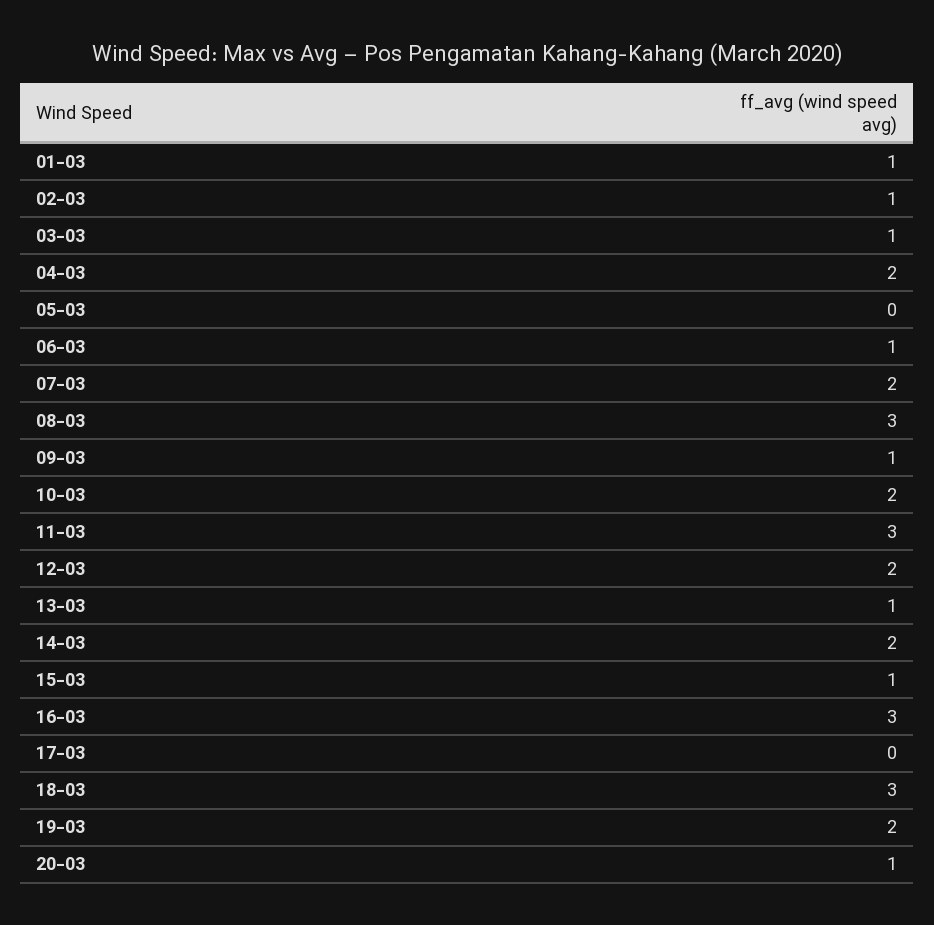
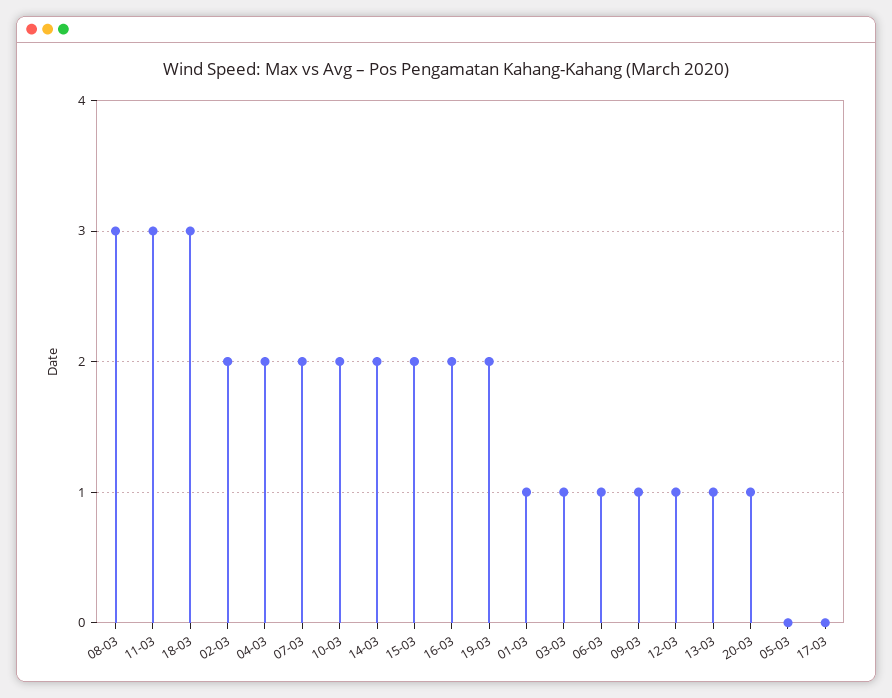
  {
    "01-03": 1,
-   "02-03": 1,
+   "02-03": 2,
    "03-03": 1,
    "04-03": 2,
    "05-03": 0,
    "06-03": 1,
    "07-03": 2,
    "08-03": 3,
    "09-03": 1,
    "10-03": 2,
    "11-03": 3,
-   "12-03": 2,
+   "12-03": 1,
    "13-03": 1,
    "14-03": 2,
-   "15-03": 1,
+   "15-03": 2,
-   "16-03": 3,
+   "16-03": 2,
    "17-03": 0,
    "18-03": 3,
    "19-03": 2,
    "20-03": 1
  }

